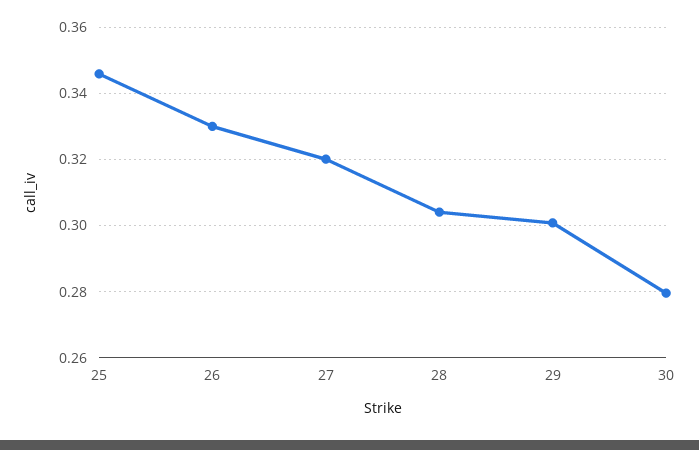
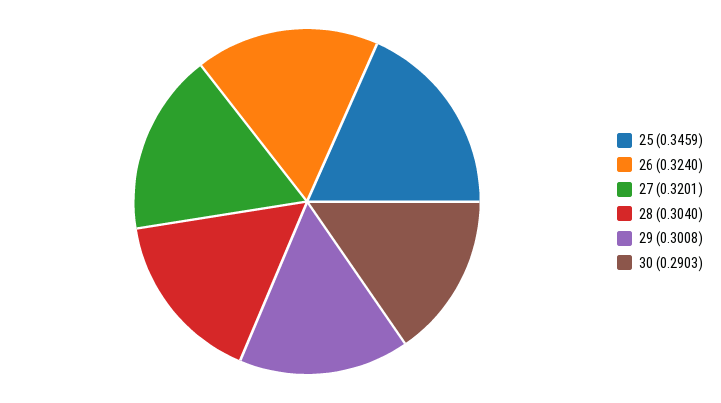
  {
    "25": 0.3459,
-   "26": 0.33,
+   "26": 0.324,
    "27": 0.3201,
    "28": 0.304,
    "29": 0.3008,
-   "30": 0.28
+   "30": 0.2903
  }

